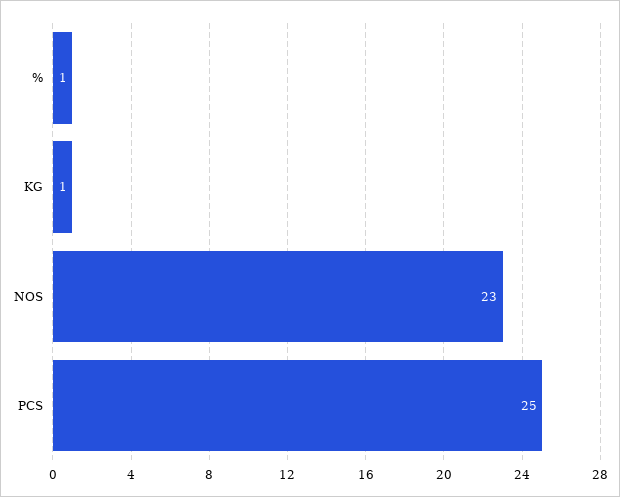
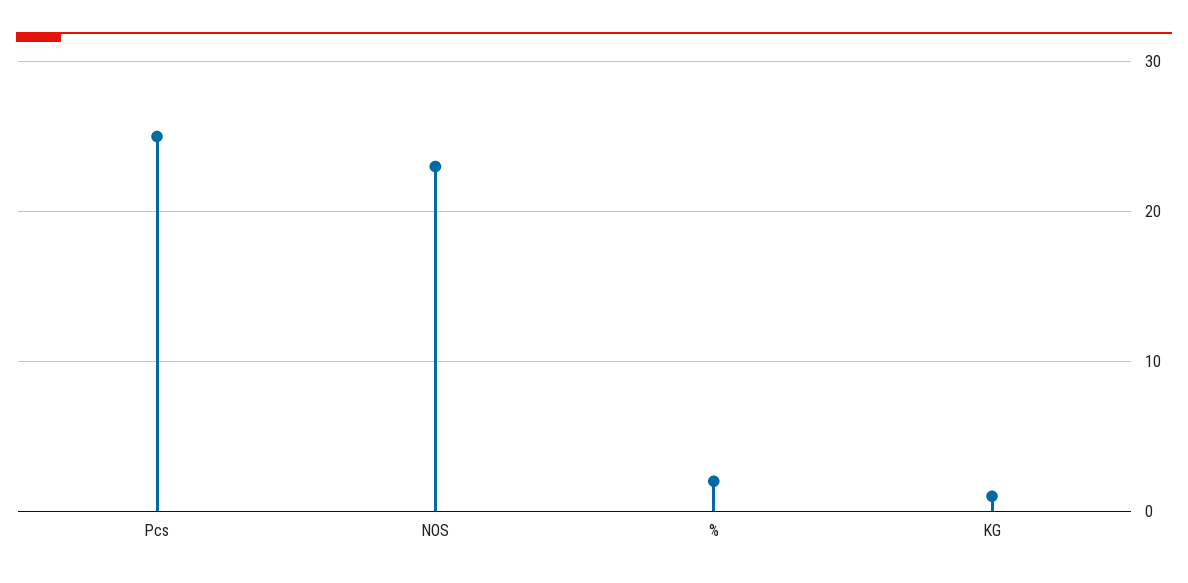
  {
-   "%": 1,
+   "%": 2,
    "KG": 1,
    "NOS": 23,
    "PCS": 25
  }

